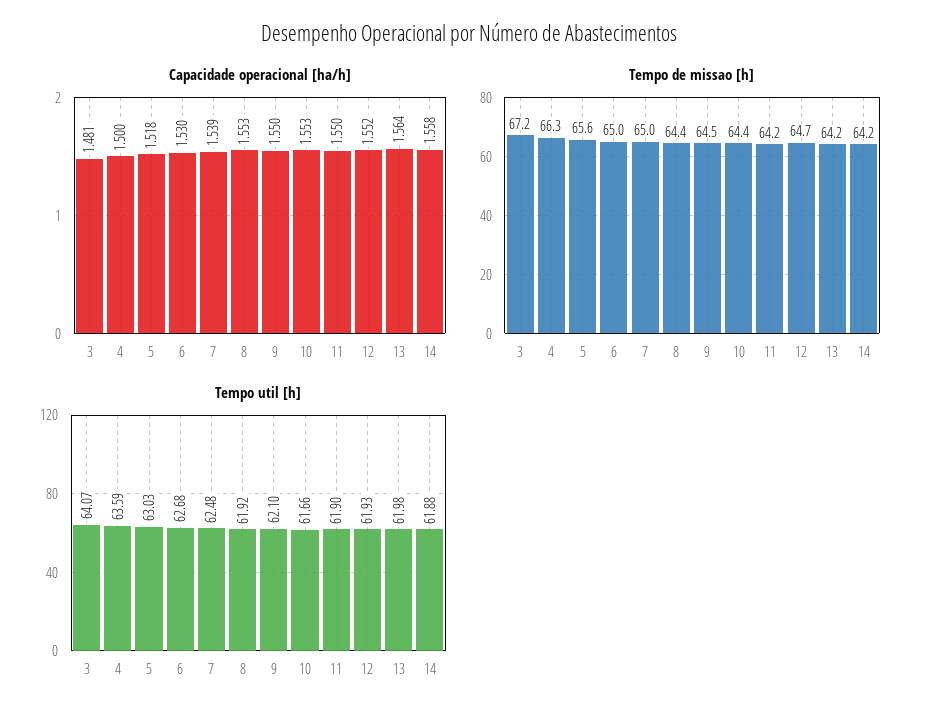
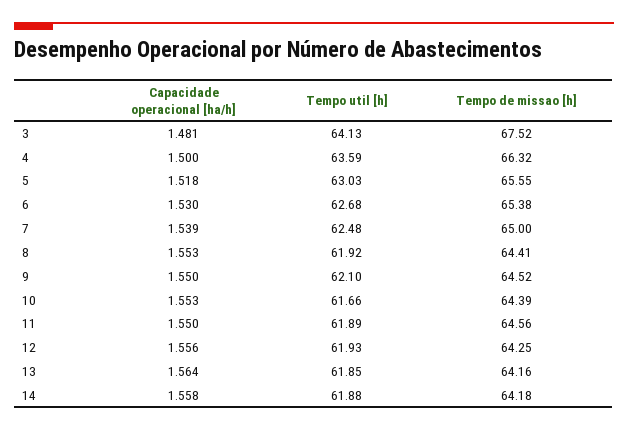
  {
    "Capacidade operacional [ha/h]": {
      "3": 1.481,
      "4": 1.5,
      "5": 1.518,
      "6": 1.53,
      "7": 1.539,
      "8": 1.553,
      "9": 1.55,
      "10": 1.553,
      "11": 1.55,
-     "12": 1.552,
+     "12": 1.556,
      "13": 1.564,
      "14": 1.558
    },
    "Tempo de missao [h]": {
-     "3": 67.2,
+     "3": 67.52,
      "4": 66.32,
      "5": 65.55,
-     "6": 65,
+     "6": 65.38,
      "7": 65,
      "8": 64.41,
      "9": 64.52,
      "10": 64.39,
-     "11": 64.2,
+     "11": 64.56,
-     "12": 64.7,
+     "12": 64.25,
      "13": 64.16,
      "14": 64.18
    },
    "Tempo util [h]": {
-     "3": 64.07,
+     "3": 64.13,
      "4": 63.59,
      "5": 63.03,
      "6": 62.68,
      "7": 62.48,
      "8": 61.92,
      "9": 62.1,
      "10": 61.66,
-     "11": 61.9,
+     "11": 61.89,
      "12": 61.93,
-     "13": 61.98,
+     "13": 61.85,
      "14": 61.88
    }
  }

